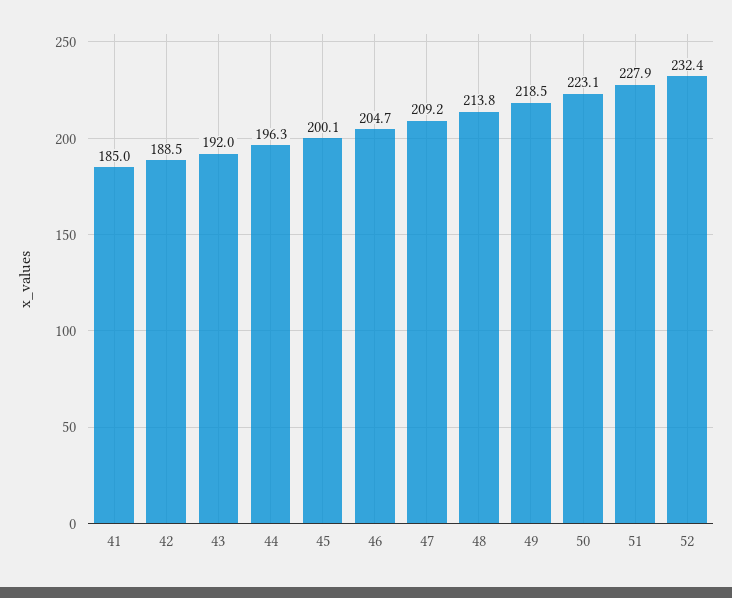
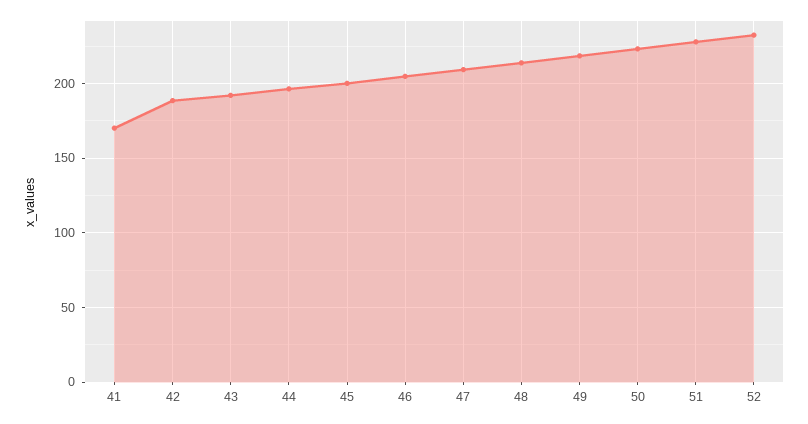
  {
-   "41": 185,
+   "41": 170,
    "42": 188.5,
    "43": 192,
    "44": 196.3,
    "45": 200.1,
    "46": 204.7,
    "47": 209.2,
    "48": 213.8,
    "49": 218.5,
    "50": 223.1,
    "51": 227.9,
    "52": 232.4
  }

